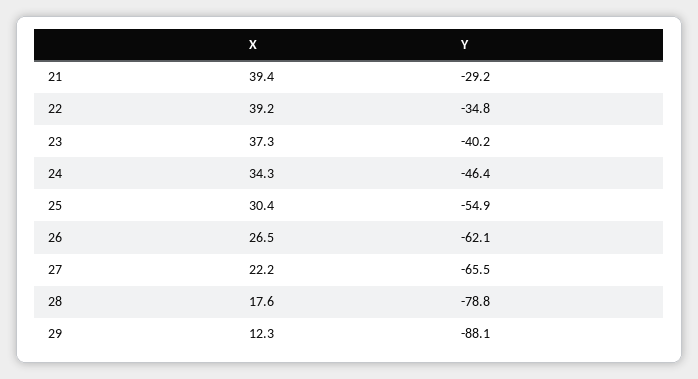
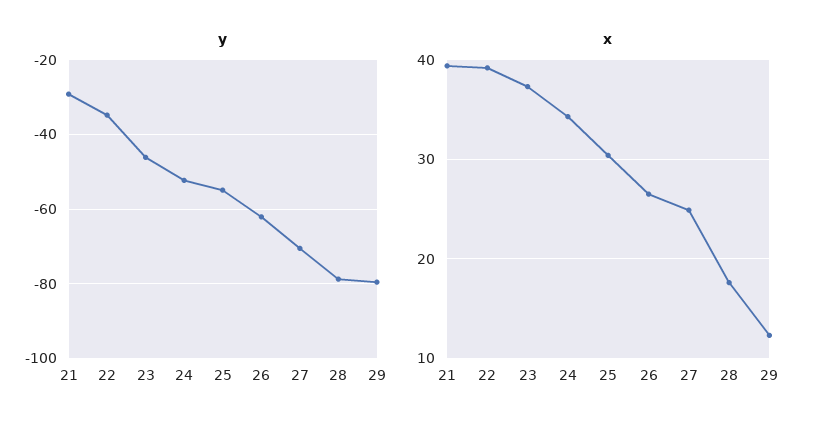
  {
    "X": {
      "21": 39.4,
      "22": 39.2,
      "23": 37.3,
      "24": 34.3,
      "25": 30.4,
      "26": 26.5,
-     "27": 22.2,
+     "27": 25,
      "28": 17.6,
      "29": 12.3
    },
    "Y": {
      "21": -29.2,
      "22": -34.8,
-     "23": -40.2,
+     "23": -46,
-     "24": -46.4,
+     "24": -52,
      "25": -54.9,
      "26": -62.1,
-     "27": -65.5,
+     "27": -70,
      "28": -78.8,
-     "29": -88.1
+     "29": -80
    }
  }

